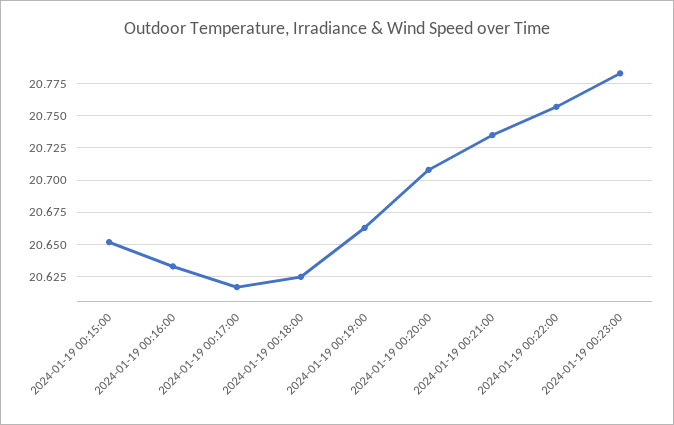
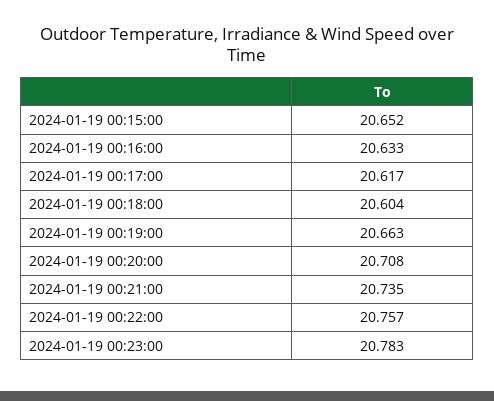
  {
    "2024-01-19 00:15:00": 20.652,
    "2024-01-19 00:16:00": 20.633,
    "2024-01-19 00:17:00": 20.617,
-   "2024-01-19 00:18:00": 20.625,
+   "2024-01-19 00:18:00": 20.604,
    "2024-01-19 00:19:00": 20.663,
    "2024-01-19 00:20:00": 20.708,
    "2024-01-19 00:21:00": 20.735,
    "2024-01-19 00:22:00": 20.757,
    "2024-01-19 00:23:00": 20.783
  }

